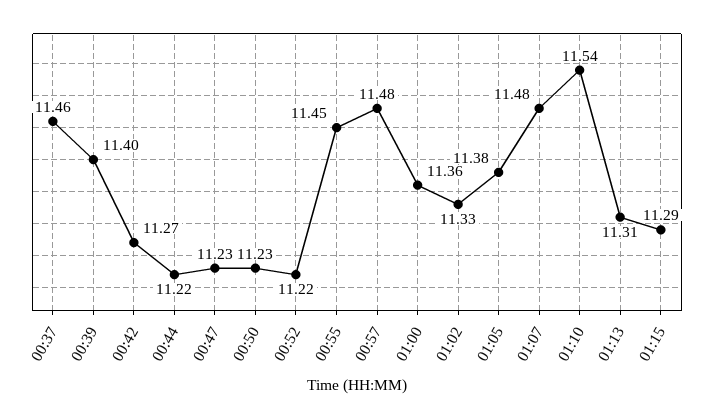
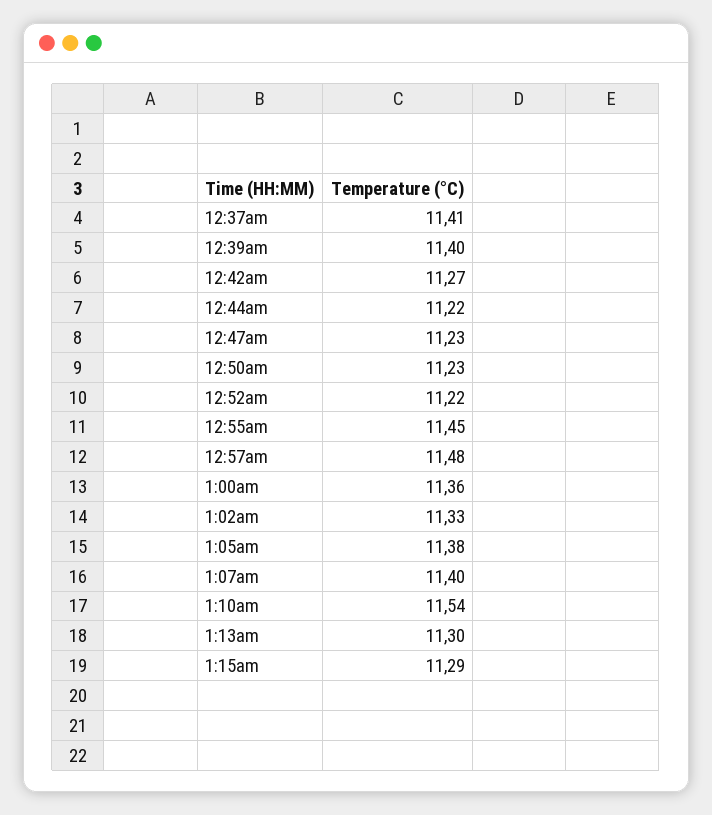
  {
-   "00:37": 11.46,
+   "00:37": 11.41,
    "00:39": 11.4,
    "00:42": 11.27,
    "00:44": 11.22,
    "00:47": 11.23,
    "00:50": 11.23,
    "00:52": 11.22,
    "00:55": 11.45,
    "00:57": 11.48,
    "01:00": 11.36,
    "01:02": 11.33,
    "01:05": 11.38,
-   "01:07": 11.48,
+   "01:07": 11.4,
    "01:10": 11.54,
-   "01:13": 11.31,
+   "01:13": 11.3,
    "01:15": 11.29
  }

